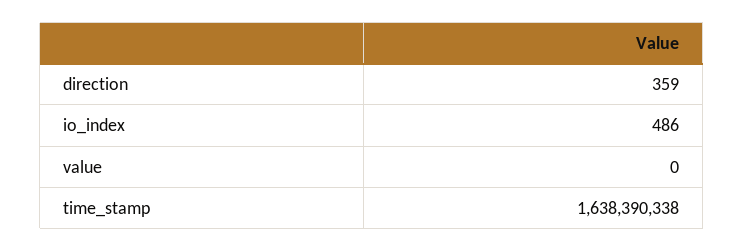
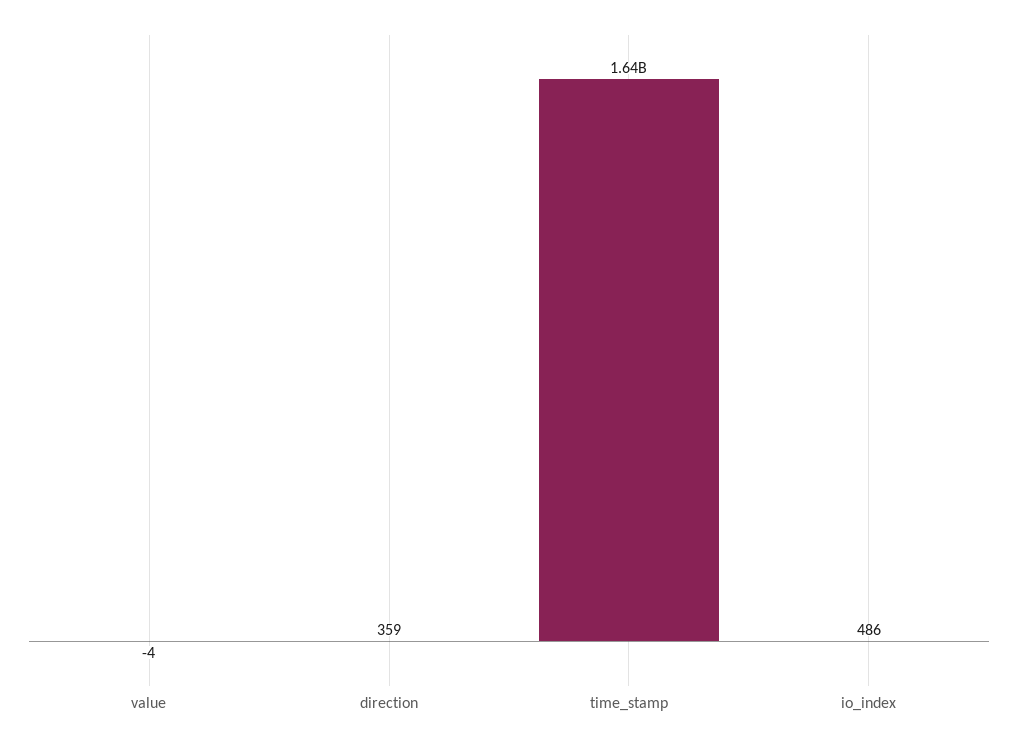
  {
    "direction": 359,
    "io_index": 486,
-   "value": 0,
+   "value": -4,
    "time_stamp": 1638390338
  }

